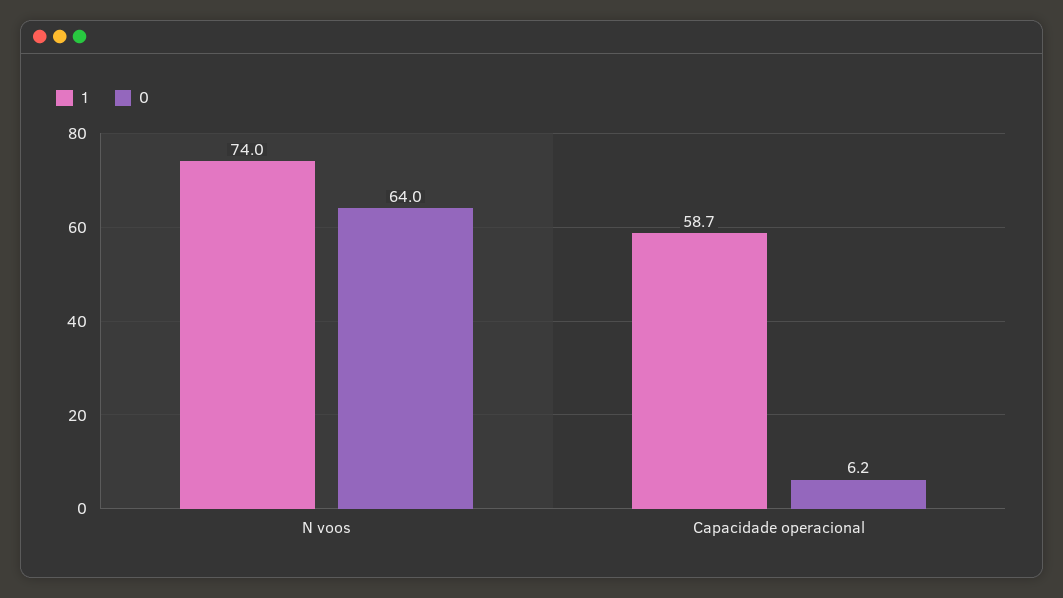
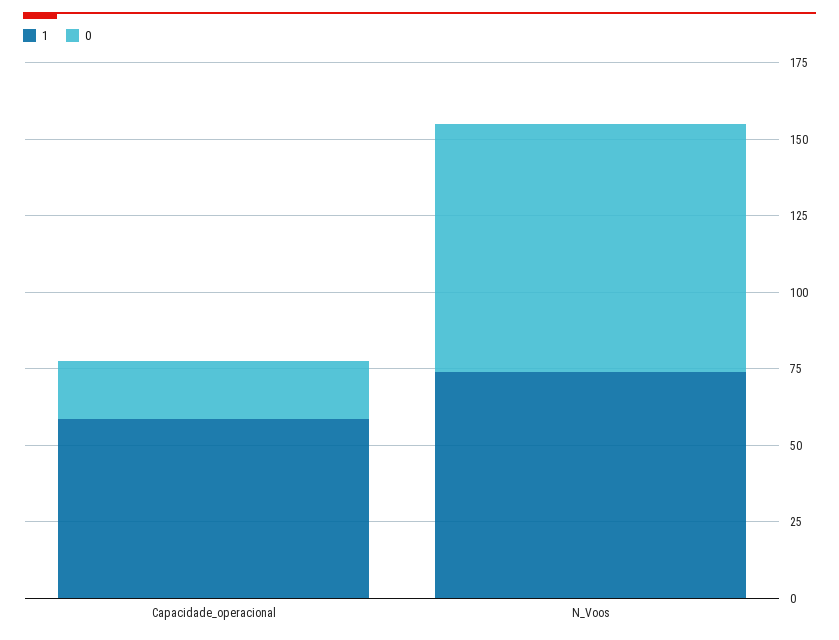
  {
    "1": {
      "N voos": 74,
      "Capacidade operacional": 58.7
    },
    "0": {
-     "N voos": 64,
+     "N voos": 80,
-     "Capacidade operacional": 6.2
+     "Capacidade operacional": 20
    }
  }

